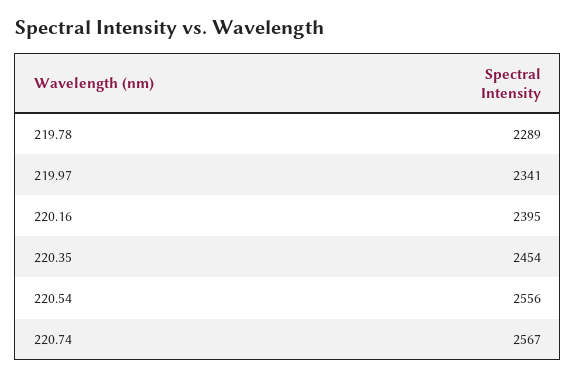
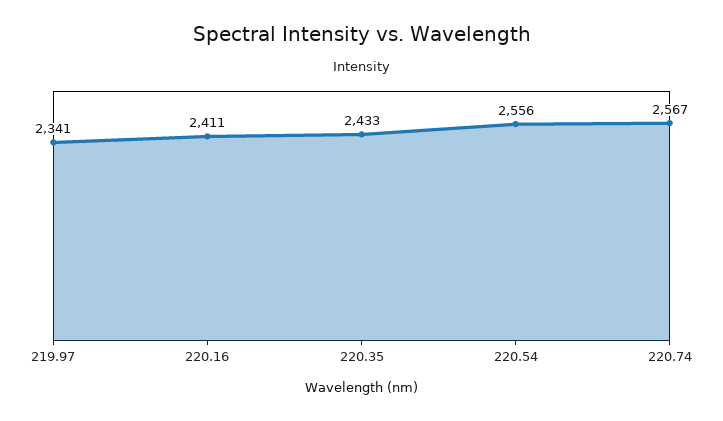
  {
-   "219.78": 2289,
    "219.97": 2341,
-   "220.16": 2395,
+   "220.16": 2411,
-   "220.35": 2454,
+   "220.35": 2433,
    "220.54": 2556,
    "220.74": 2567
  }

